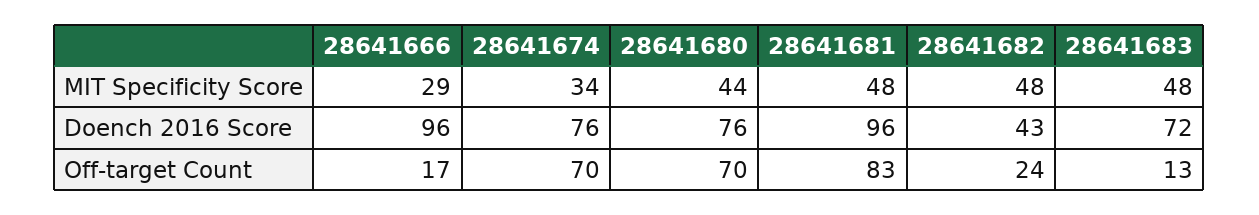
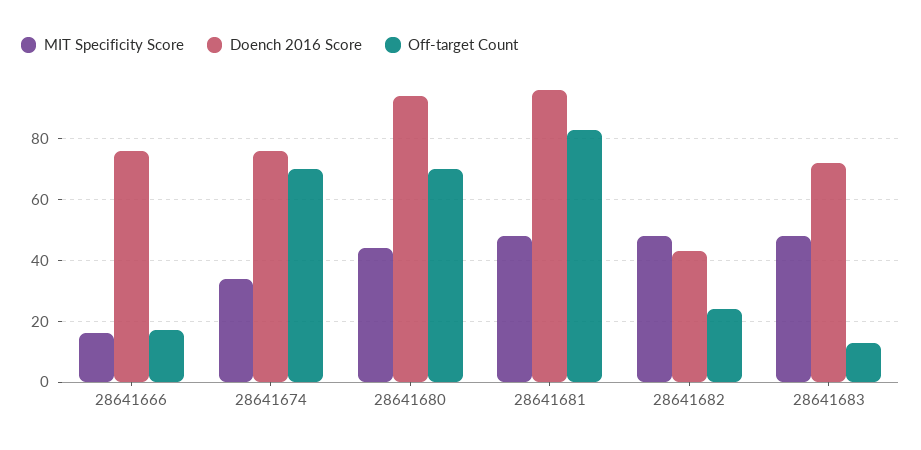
  {
    "MIT Specificity Score": {
-     "28641666": 29,
+     "28641666": 15,
      "28641674": 34,
      "28641680": 44,
      "28641681": 48,
      "28641682": 48,
      "28641683": 48
    },
    "Doench 2016 Score": {
-     "28641666": 96,
+     "28641666": 75,
      "28641674": 76,
-     "28641680": 76,
+     "28641680": 95,
      "28641681": 96,
      "28641682": 43,
      "28641683": 72
    },
    "Off-target Count": {
      "28641666": 17,
      "28641674": 70,
      "28641680": 70,
      "28641681": 83,
      "28641682": 24,
      "28641683": 13
    }
  }

